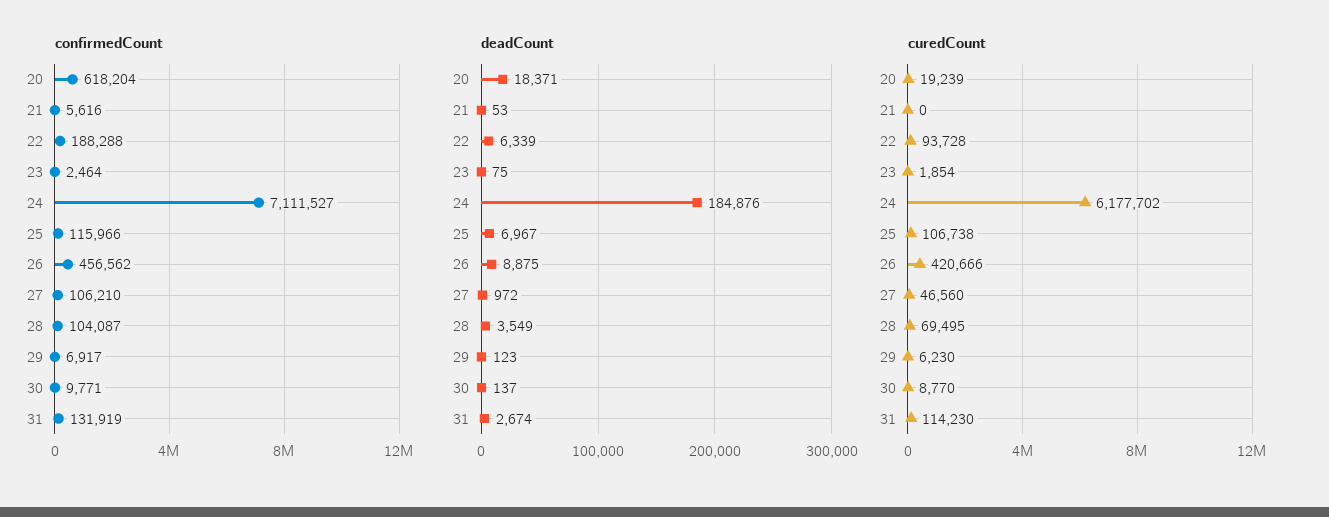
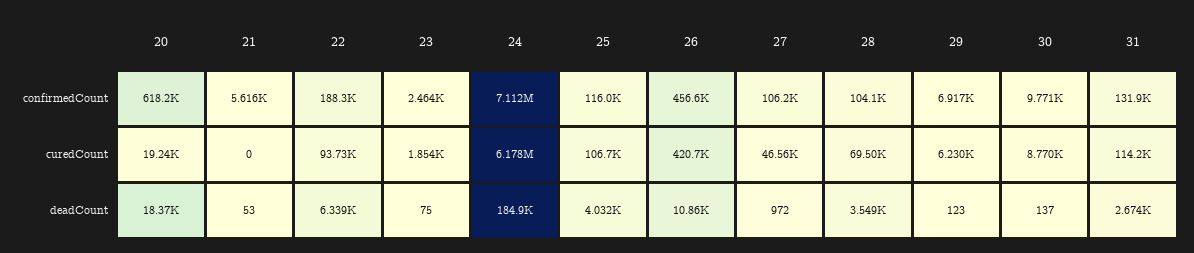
  {
    "confirmedCount": {
      "20": 618204,
      "21": 5616,
      "22": 188288,
      "23": 2464,
      "24": 7111527,
      "25": 115966,
      "26": 456562,
      "27": 106210,
      "28": 104087,
      "29": 6917,
      "30": 9771,
      "31": 131919
    },
    "deadCount": {
      "20": 18371,
      "21": 53,
      "22": 6339,
      "23": 75,
      "24": 184876,
-     "25": 6967,
+     "25": 4032,
-     "26": 8875,
+     "26": 10860,
      "27": 972,
      "28": 3549,
      "29": 123,
      "30": 137,
      "31": 2674
    },
    "curedCount": {
      "20": 19239,
      "21": 0,
      "22": 93728,
      "23": 1854,
      "24": 6177702,
      "25": 106738,
      "26": 420666,
      "27": 46560,
      "28": 69495,
      "29": 6230,
      "30": 8770,
      "31": 114230
    }
  }

